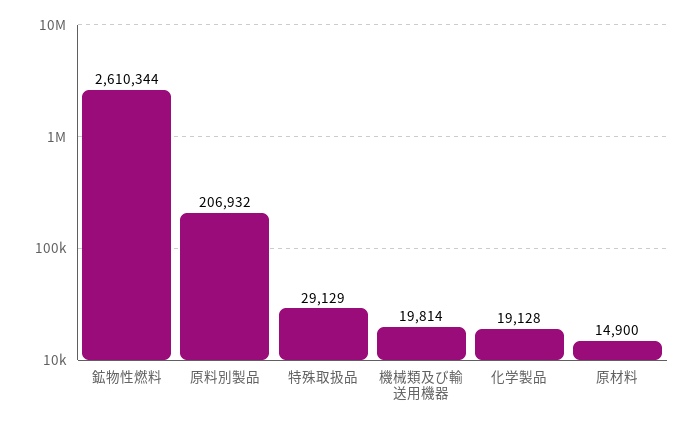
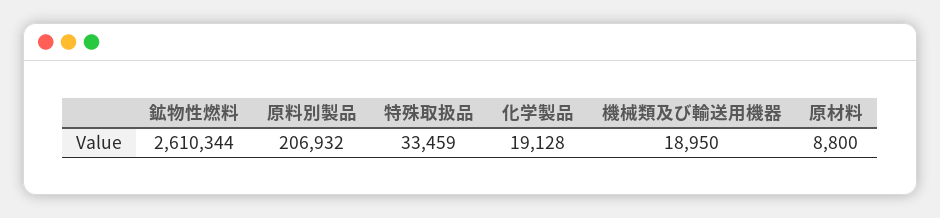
  {
    "鉱物性燃料": 2610344,
    "原料別製品": 206932,
-   "特殊取扱品": 29129,
+   "特殊取扱品": 33459,
-   "機械類及び輸送用機器": 19814,
+   "機械類及び輸送用機器": 18950,
    "化学製品": 19128,
-   "原材料": 14900
+   "原材料": 8800
  }

